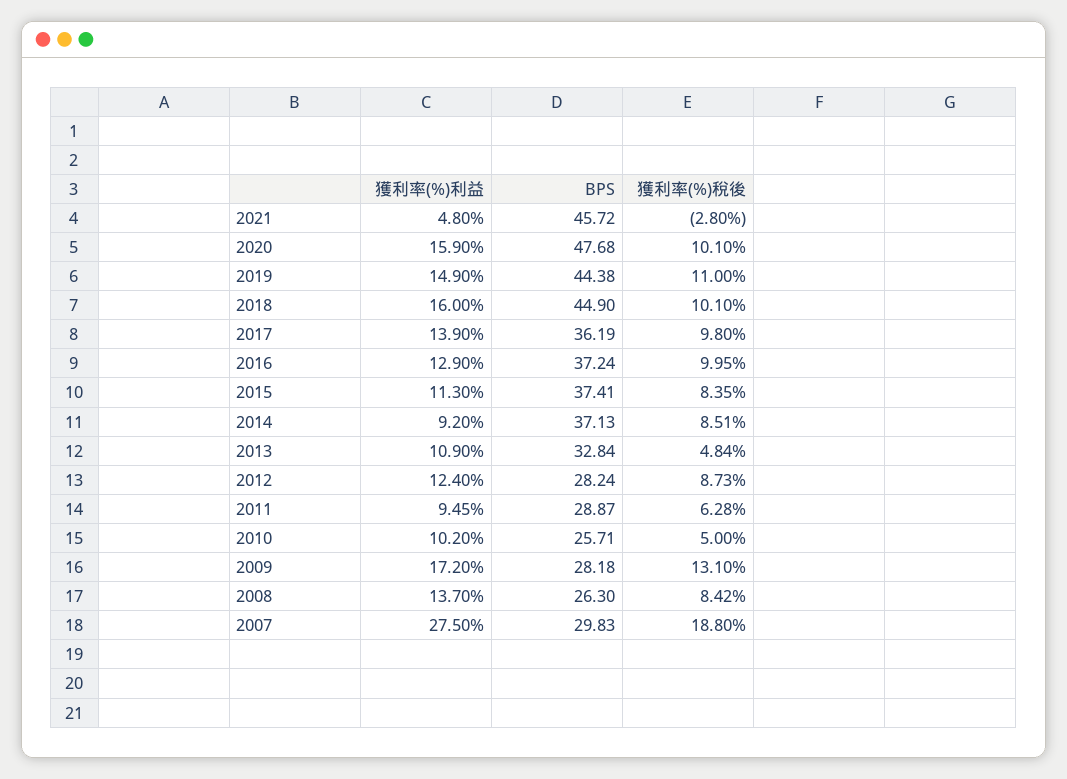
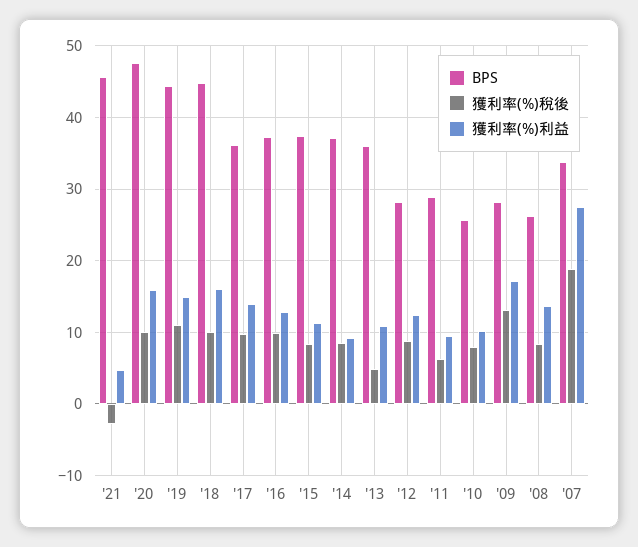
  {
    "獲利率(%)利益": {
      "2021": 4.8,
      "2020": 15.9,
      "2019": 14.9,
      "2018": 16,
      "2017": 13.9,
      "2016": 12.9,
      "2015": 11.3,
      "2014": 9.2,
      "2013": 10.9,
      "2012": 12.4,
      "2011": 9.45,
      "2010": 10.2,
      "2009": 17.2,
      "2008": 13.7,
      "2007": 27.5
    },
    "BPS": {
      "2021": 45.72,
      "2020": 47.68,
      "2019": 44.38,
      "2018": 44.9,
      "2017": 36.19,
      "2016": 37.24,
      "2015": 37.41,
      "2014": 37.13,
-     "2013": 32.84,
+     "2013": 36,
      "2012": 28.24,
      "2011": 28.87,
      "2010": 25.71,
      "2009": 28.18,
      "2008": 26.3,
-     "2007": 29.83
+     "2007": 34
    },
    "獲利率(%)稅後": {
      "2021": -2.8,
      "2020": 10.1,
      "2019": 11,
      "2018": 10.1,
      "2017": 9.8,
      "2016": 9.95,
      "2015": 8.35,
      "2014": 8.51,
      "2013": 4.84,
      "2012": 8.73,
      "2011": 6.28,
-     "2010": 5,
+     "2010": 8,
      "2009": 13.1,
      "2008": 8.42,
      "2007": 18.8
    }
  }

